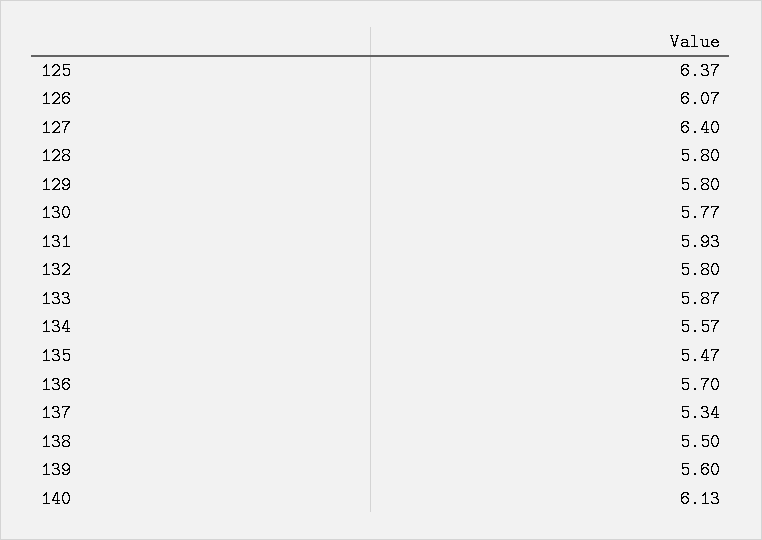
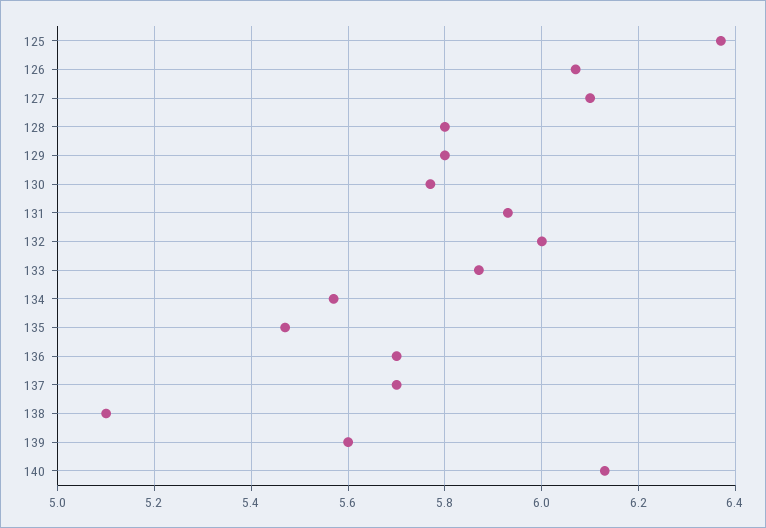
  {
    "125": 6.37,
    "126": 6.07,
-   "127": 6.4,
+   "127": 6.1,
    "128": 5.8,
    "129": 5.8,
    "130": 5.77,
    "131": 5.93,
-   "132": 5.8,
+   "132": 6,
    "133": 5.87,
    "134": 5.57,
    "135": 5.47,
    "136": 5.7,
-   "137": 5.34,
+   "137": 5.7,
-   "138": 5.5,
+   "138": 5.1,
    "139": 5.6,
    "140": 6.13
  }

